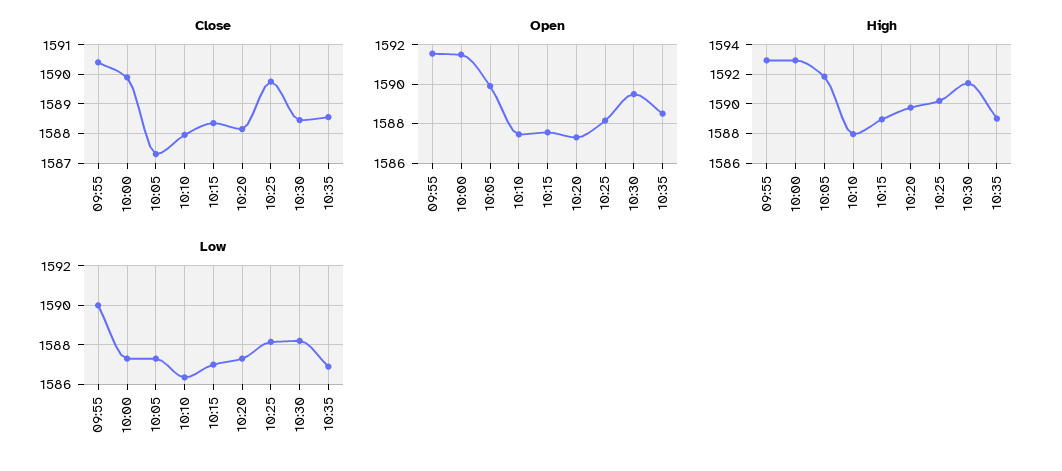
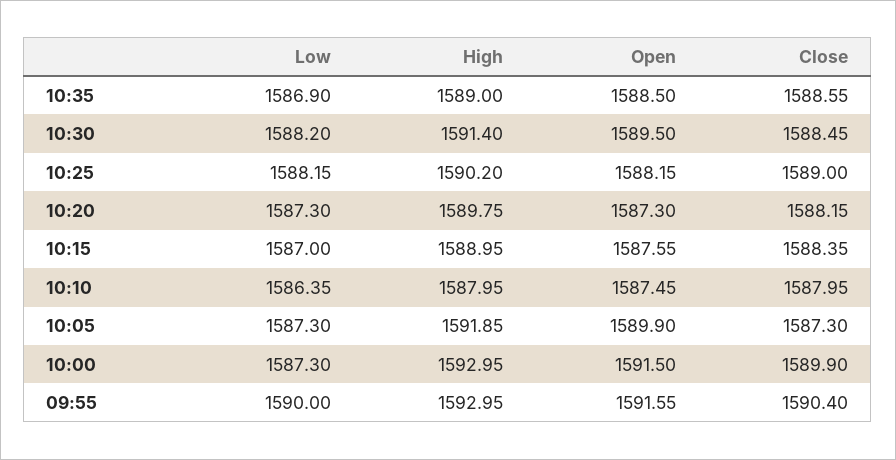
  {
    "Close": {
      "09:55": 1590.4,
      "10:00": 1589.9,
      "10:05": 1587.3,
      "10:10": 1587.95,
      "10:15": 1588.35,
      "10:20": 1588.15,
-     "10:25": 1589.75,
+     "10:25": 1589,
      "10:30": 1588.45,
      "10:35": 1588.55
    },
    "Open": {
      "09:55": 1591.55,
      "10:00": 1591.5,
      "10:05": 1589.9,
      "10:10": 1587.45,
      "10:15": 1587.55,
      "10:20": 1587.3,
      "10:25": 1588.15,
      "10:30": 1589.5,
      "10:35": 1588.5
    },
    "High": {
      "09:55": 1592.95,
      "10:00": 1592.95,
      "10:05": 1591.85,
      "10:10": 1587.95,
      "10:15": 1588.95,
      "10:20": 1589.75,
      "10:25": 1590.2,
      "10:30": 1591.4,
      "10:35": 1589
    },
    "Low": {
      "09:55": 1590,
      "10:00": 1587.3,
      "10:05": 1587.3,
      "10:10": 1586.35,
      "10:15": 1587,
      "10:20": 1587.3,
      "10:25": 1588.15,
      "10:30": 1588.2,
      "10:35": 1586.9
    }
  }

